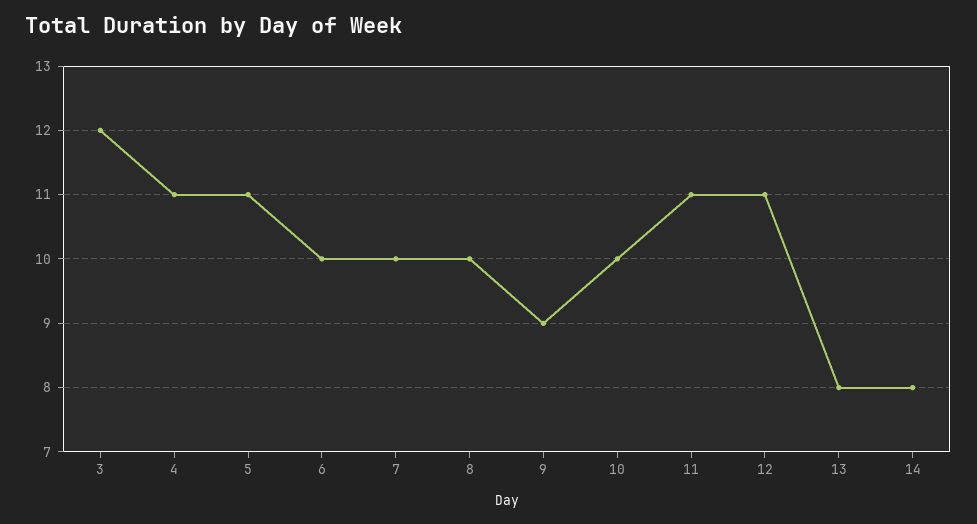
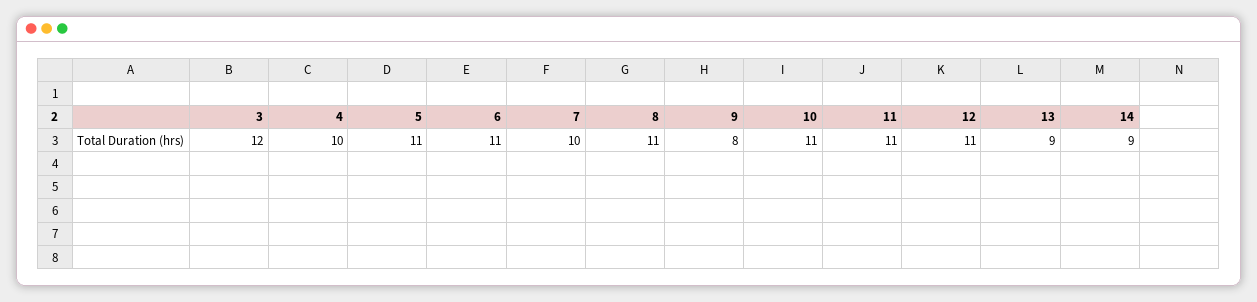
  {
    "3": 12,
-   "4": 11,
+   "4": 10,
    "5": 11,
-   "6": 10,
+   "6": 11,
    "7": 10,
-   "8": 10,
+   "8": 11,
-   "9": 9,
+   "9": 8,
-   "10": 10,
+   "10": 11,
    "11": 11,
    "12": 11,
-   "13": 8,
+   "13": 9,
-   "14": 8
+   "14": 9
  }

